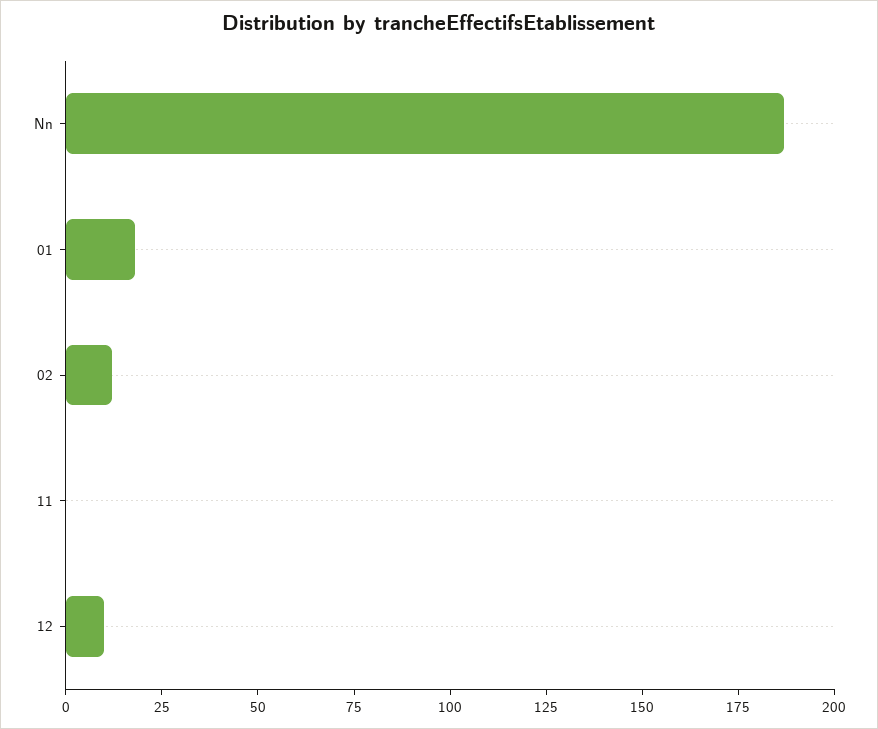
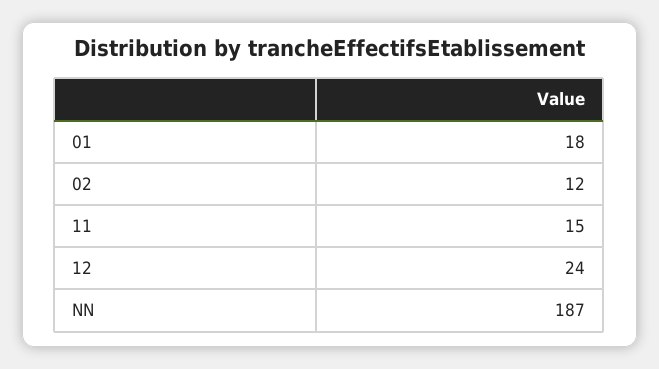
  {
    "Nn": 187,
    "01": 18,
    "02": 12,
-   "11": 0,
+   "11": 15,
-   "12": 10
+   "12": 24
  }

